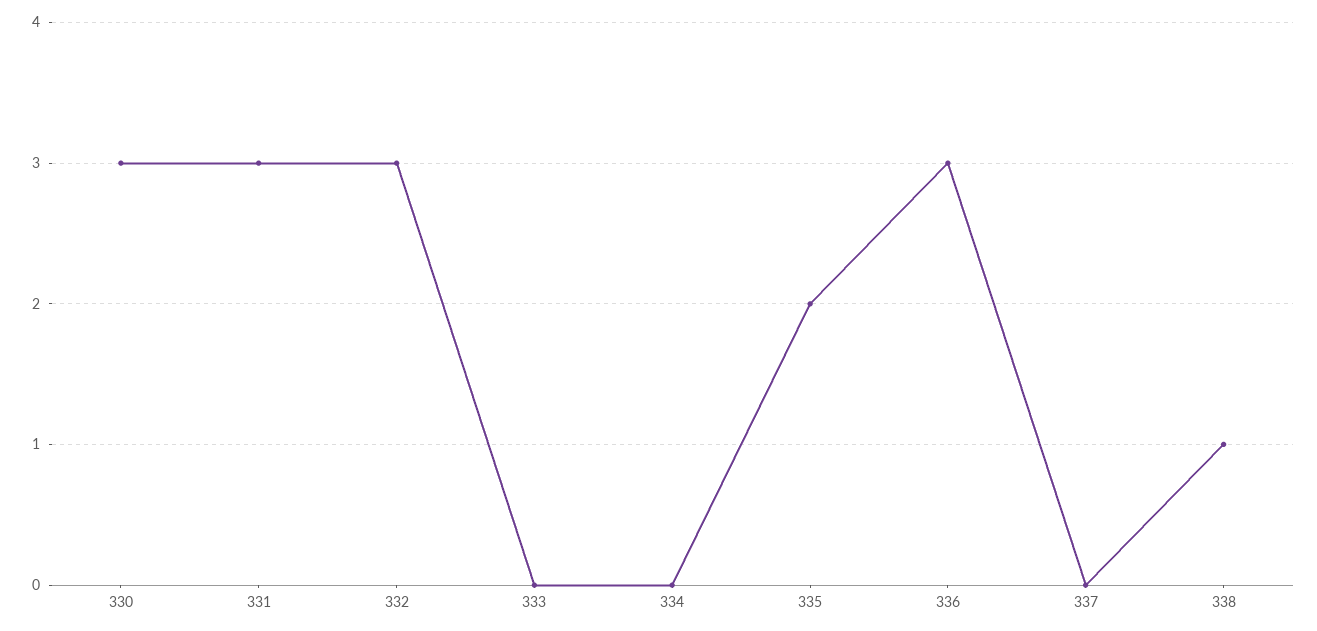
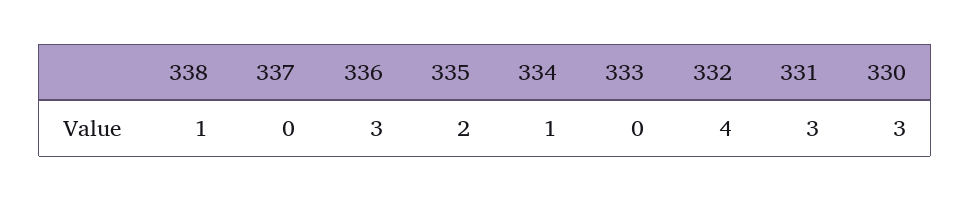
  {
    "330": 3,
    "331": 3,
-   "332": 3,
+   "332": 4,
    "333": 0,
-   "334": 0,
+   "334": 1,
    "335": 2,
    "336": 3,
    "337": 0,
    "338": 1
  }

